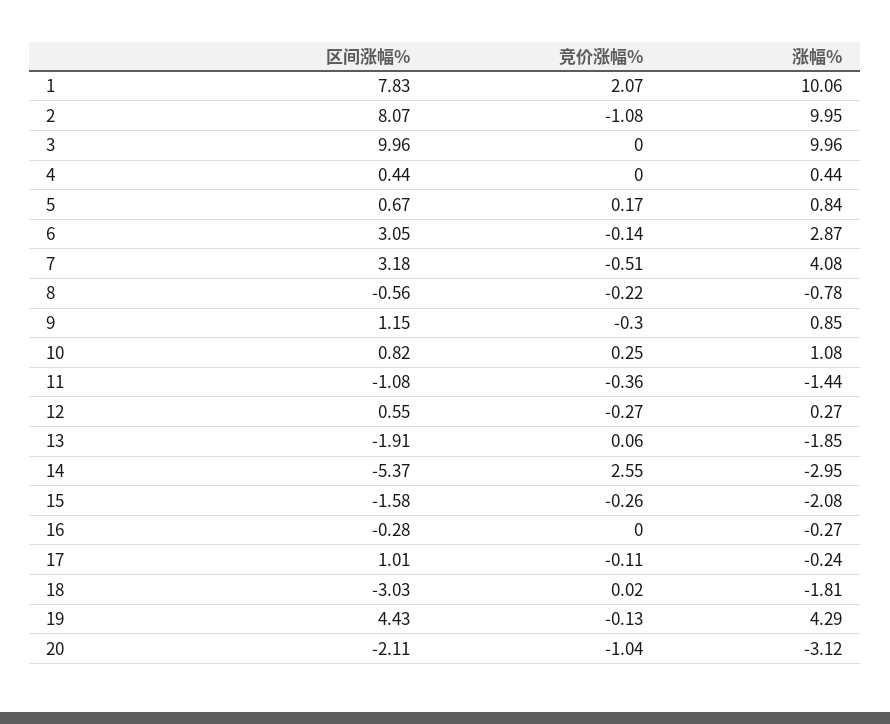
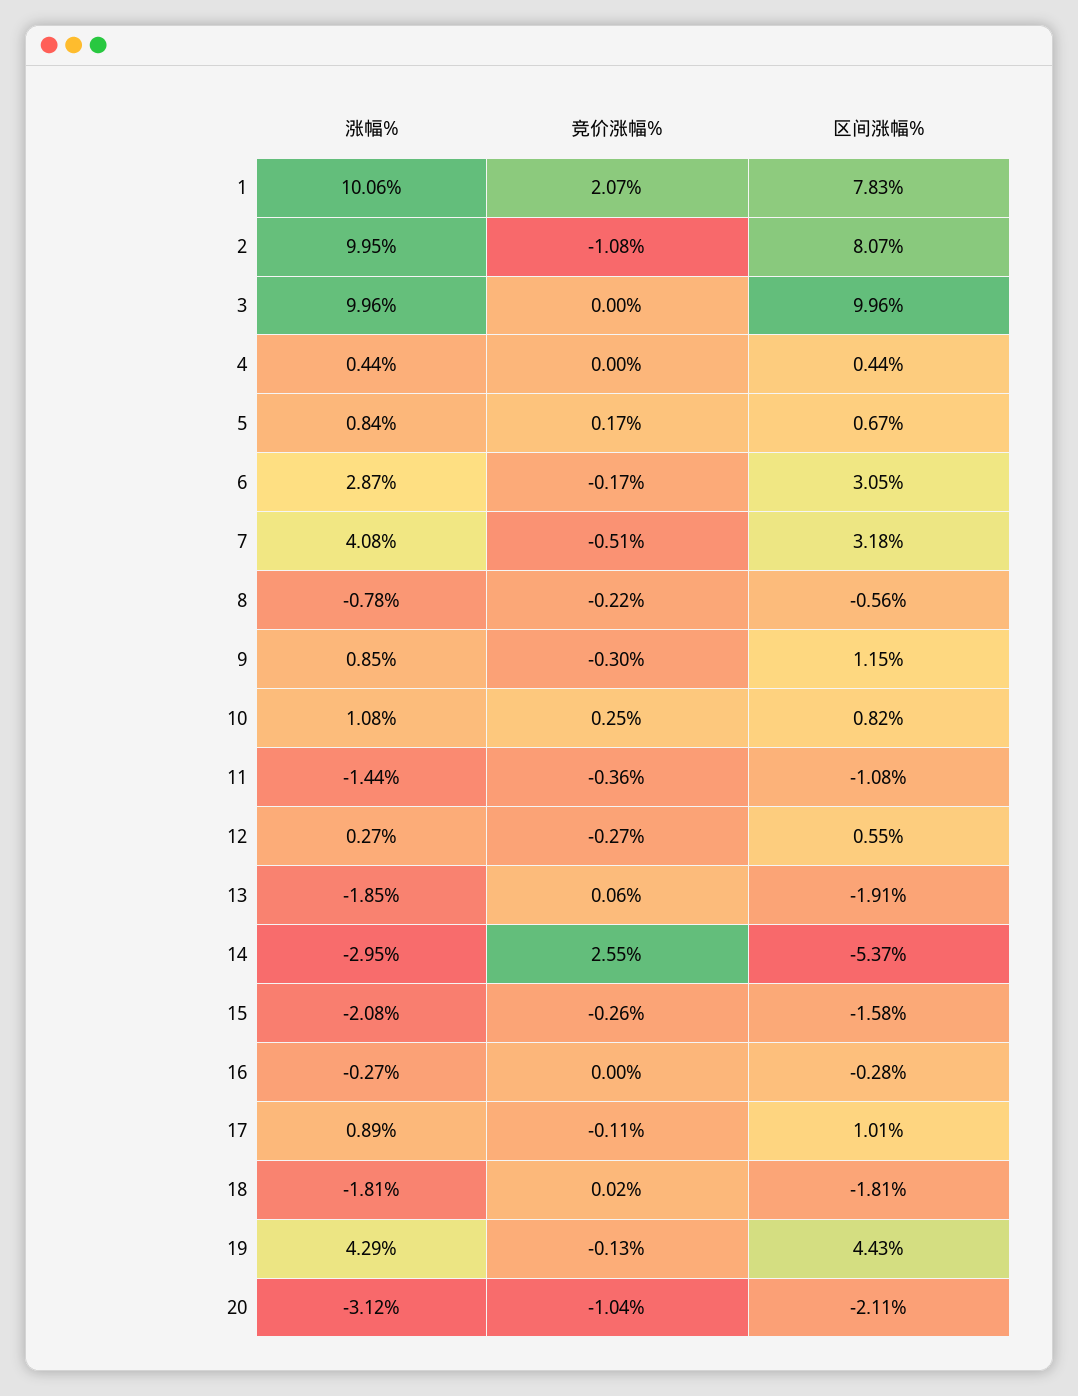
  {
    "区间涨幅%": {
      "1": 7.83,
      "2": 8.07,
      "3": 9.96,
      "4": 0.44,
      "5": 0.67,
      "6": 3.05,
      "7": 3.18,
      "8": -0.56,
      "9": 1.15,
      "10": 0.82,
      "11": -1.08,
      "12": 0.55,
      "13": -1.91,
      "14": -5.37,
      "15": -1.58,
      "16": -0.28,
      "17": 1.01,
-     "18": -3.03,
+     "18": -1.81,
      "19": 4.43,
      "20": -2.11
    },
    "竞价涨幅%": {
      "1": 2.07,
      "2": -1.08,
      "3": 0,
      "4": 0,
      "5": 0.17,
-     "6": -0.14,
+     "6": -0.17,
      "7": -0.51,
      "8": -0.22,
      "9": -0.3,
      "10": 0.25,
      "11": -0.36,
      "12": -0.27,
      "13": 0.06,
      "14": 2.55,
      "15": -0.26,
      "16": 0,
      "17": -0.11,
      "18": 0.02,
      "19": -0.13,
      "20": -1.04
    },
    "涨幅%": {
      "1": 10.06,
      "2": 9.95,
      "3": 9.96,
      "4": 0.44,
      "5": 0.84,
      "6": 2.87,
      "7": 4.08,
      "8": -0.78,
      "9": 0.85,
      "10": 1.08,
      "11": -1.44,
      "12": 0.27,
      "13": -1.85,
      "14": -2.95,
      "15": -2.08,
      "16": -0.27,
-     "17": -0.24,
+     "17": 0.89,
      "18": -1.81,
      "19": 4.29,
      "20": -3.12
    }
  }

